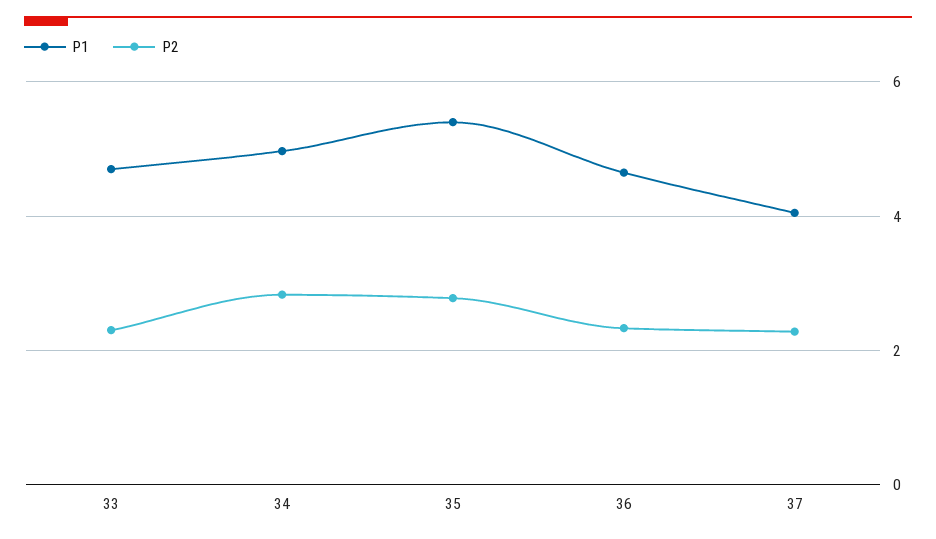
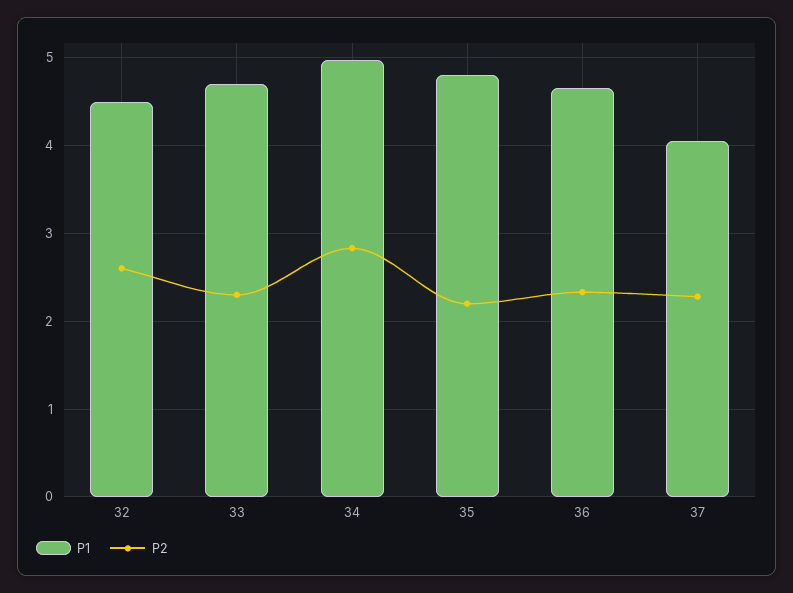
  {
    "P1": {
      "33": 4.7,
      "34": 5,
-     "35": 5.4,
+     "35": 4.8,
      "36": 4.7,
-     "37": 4.1
+     "37": 4.1,
+     "32": 4.5
    },
    "P2": {
      "33": 2.3,
      "34": 2.8,
-     "35": 2.8,
+     "35": 2.2,
      "36": 2.3,
-     "37": 2.3
+     "37": 2.3,
+     "32": 2.6
    }
  }

